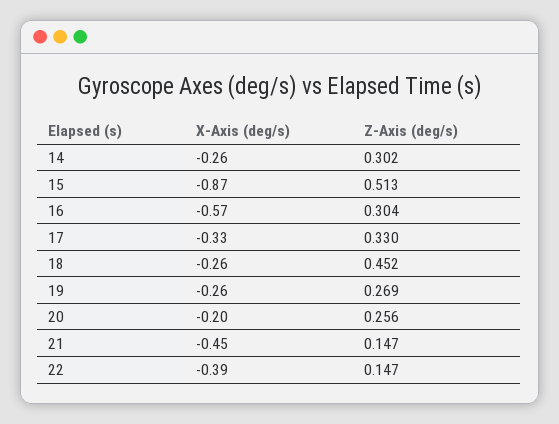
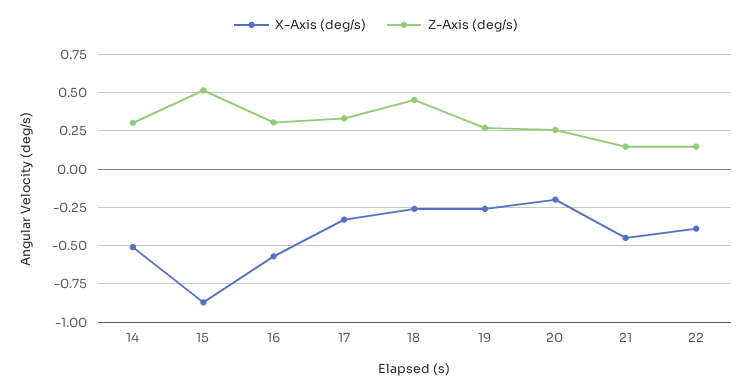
  {
    "X-Axis (deg/s)": {
-     "14": -0.26,
+     "14": -0.5,
      "15": -0.87,
      "16": -0.57,
      "17": -0.33,
      "18": -0.26,
      "19": -0.26,
      "20": -0.2,
      "21": -0.45,
      "22": -0.39
    },
    "Z-Axis (deg/s)": {
      "14": 0.302,
      "15": 0.513,
      "16": 0.304,
      "17": 0.33,
      "18": 0.452,
      "19": 0.269,
      "20": 0.256,
      "21": 0.147,
      "22": 0.147
    }
  }

